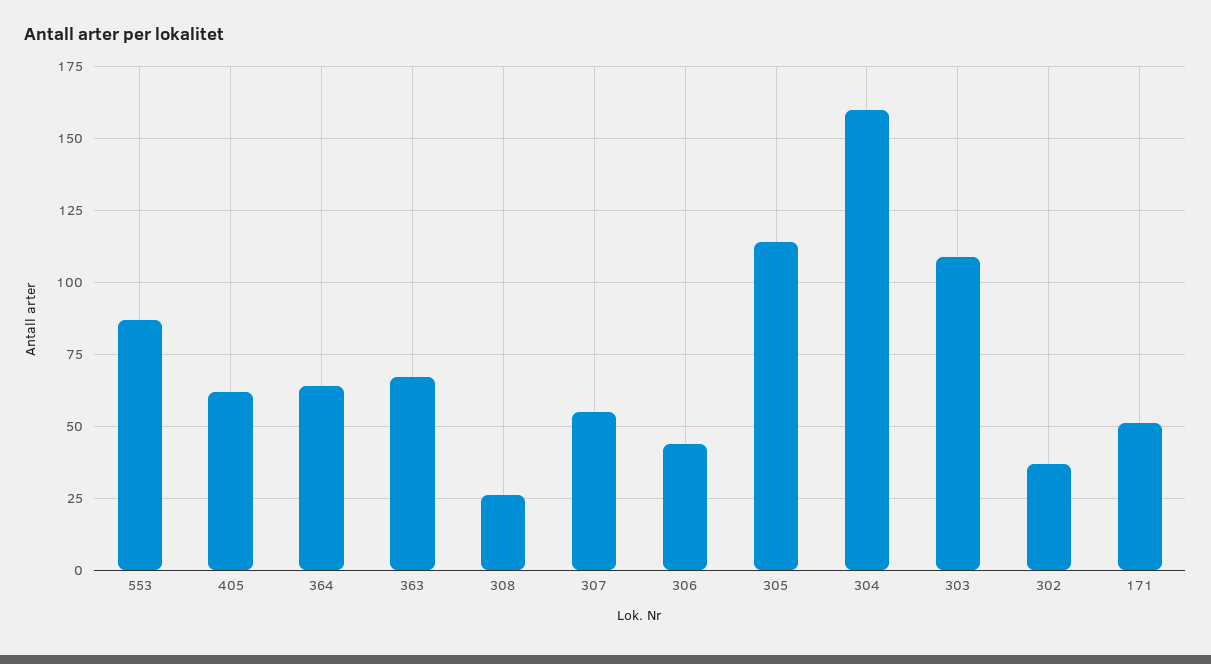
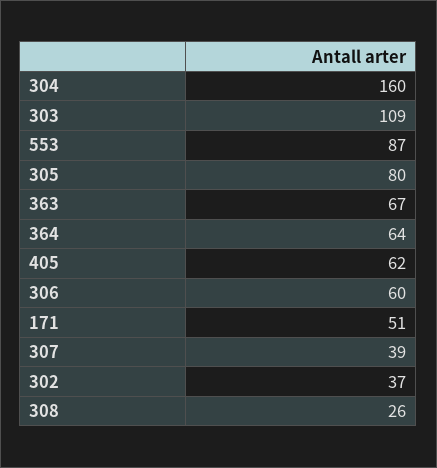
  {
    "553": 87,
    "405": 62,
    "364": 64,
    "363": 67,
    "308": 26,
-   "307": 55,
+   "307": 39,
-   "306": 45,
+   "306": 60,
-   "305": 115,
+   "305": 80,
    "304": 160,
    "303": 109,
    "302": 37,
    "171": 51
  }

